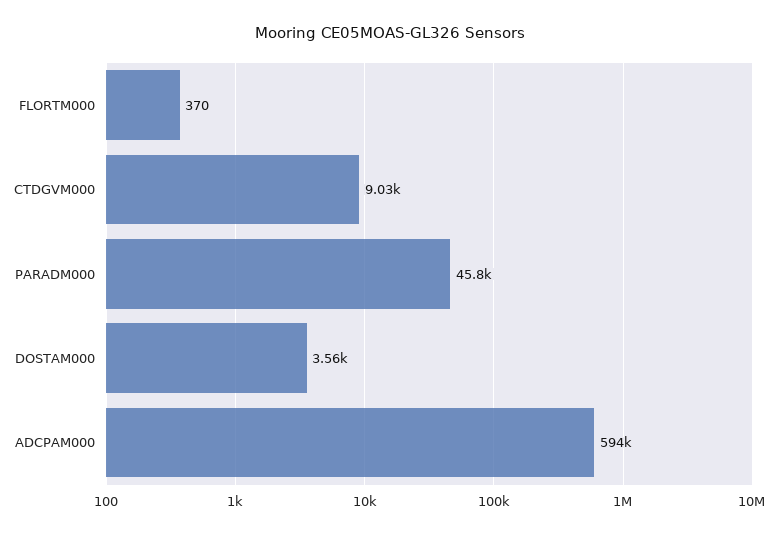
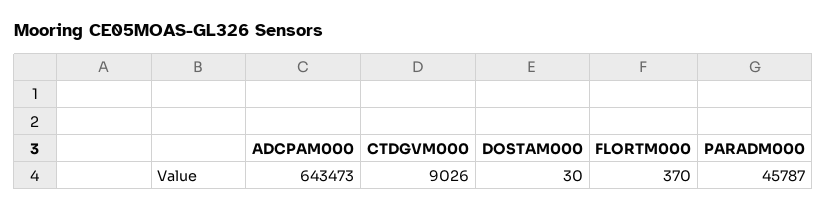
  {
    "FLORTM000": 370,
    "CTDGVM000": 9026,
    "PARADM000": 45787,
-   "DOSTAM000": 3560,
+   "DOSTAM000": 30,
-   "ADCPAM000": 594000
+   "ADCPAM000": 643473
  }

